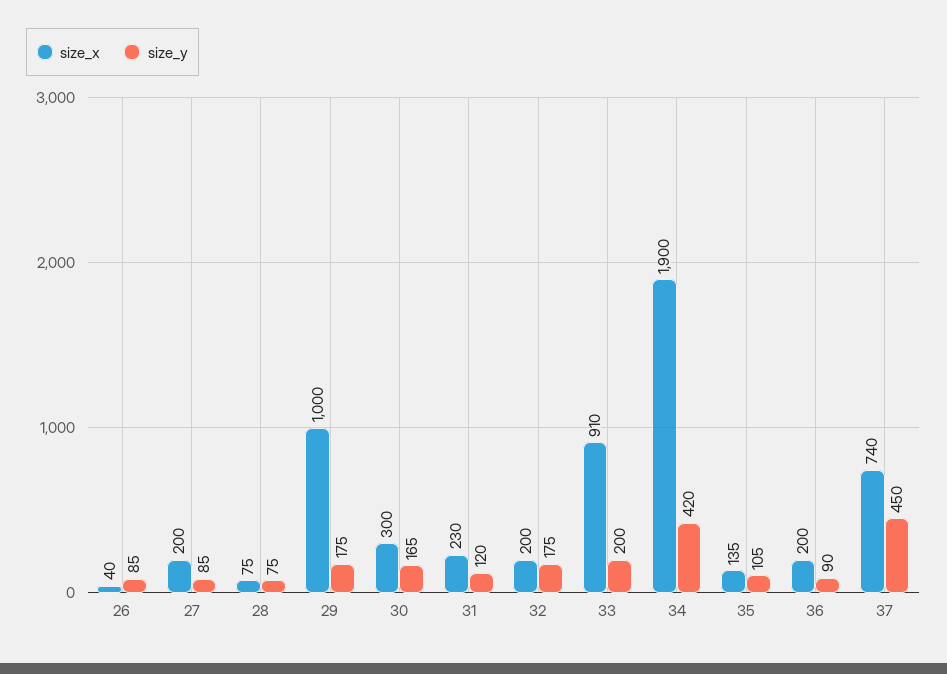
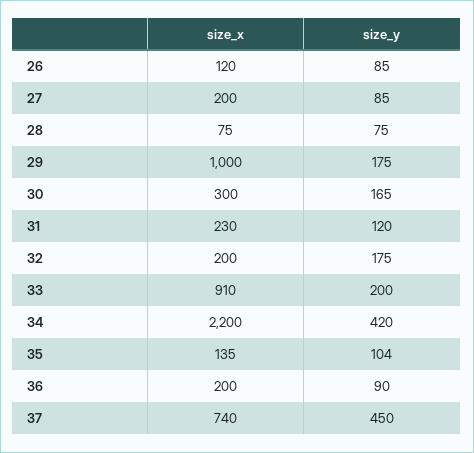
  {
    "size_x": {
-     "26": 40,
+     "26": 120,
      "27": 200,
      "28": 75,
      "29": 1000,
      "30": 300,
      "31": 230,
      "32": 200,
      "33": 910,
-     "34": 1900,
+     "34": 2200,
      "35": 135,
      "36": 200,
      "37": 740
    },
    "size_y": {
      "26": 85,
      "27": 85,
      "28": 75,
      "29": 175,
      "30": 165,
      "31": 120,
      "32": 175,
      "33": 200,
      "34": 420,
-     "35": 105,
+     "35": 104,
      "36": 90,
      "37": 450
    }
  }

